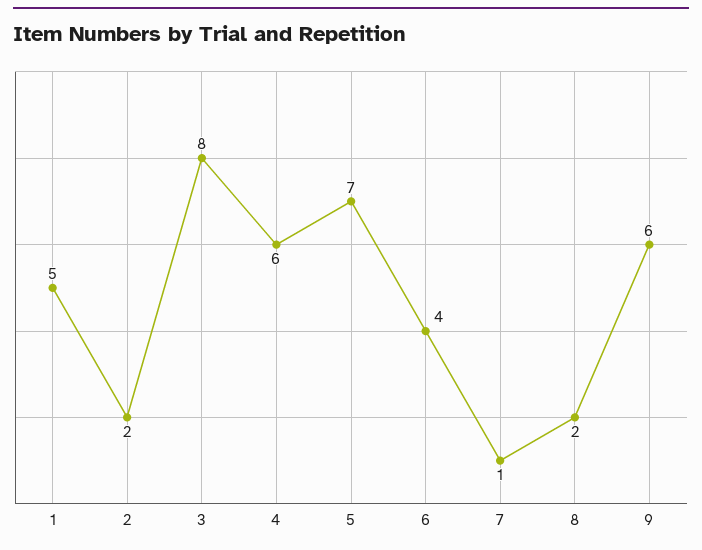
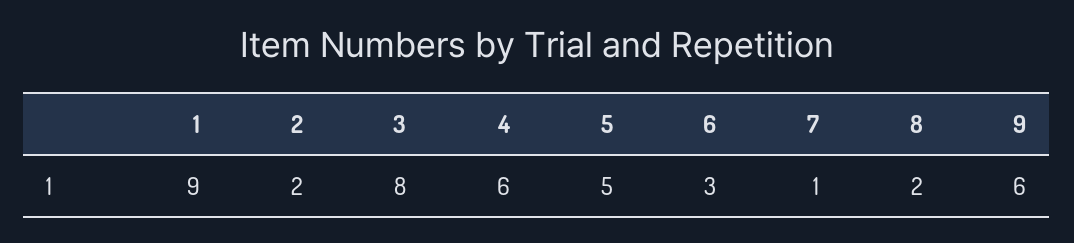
  {
-   "1": 5,
+   "1": 9,
    "2": 2,
    "3": 8,
    "4": 6,
-   "5": 7,
+   "5": 5,
-   "6": 4,
+   "6": 3,
    "7": 1,
    "8": 2,
    "9": 6
  }

